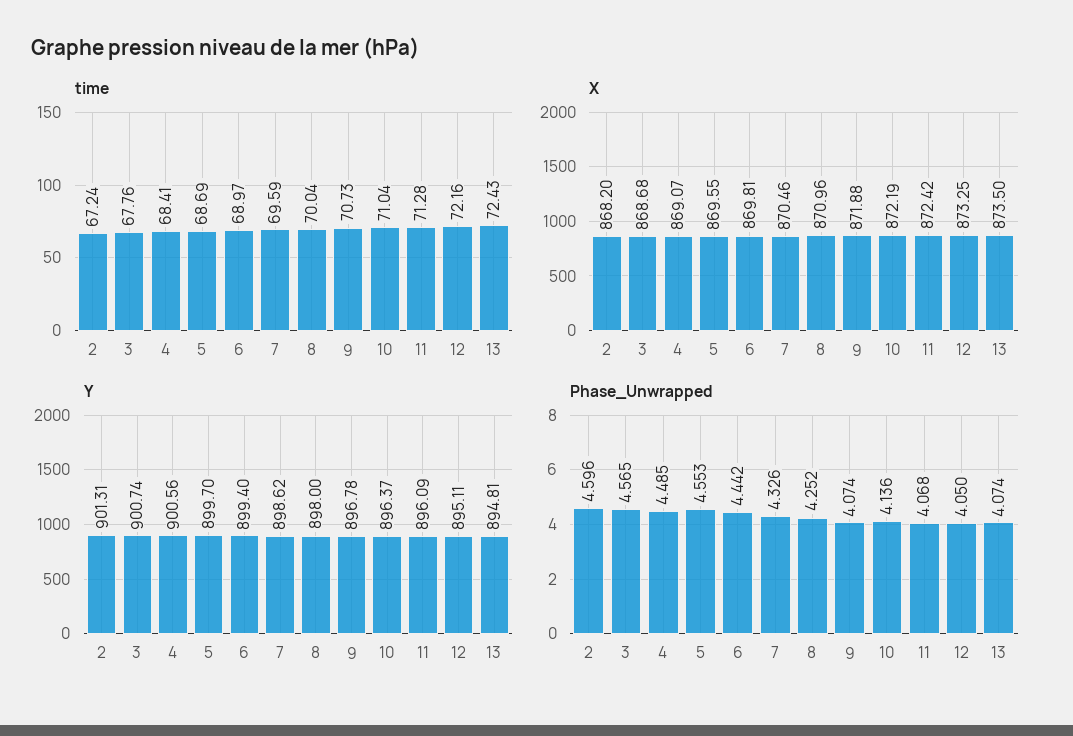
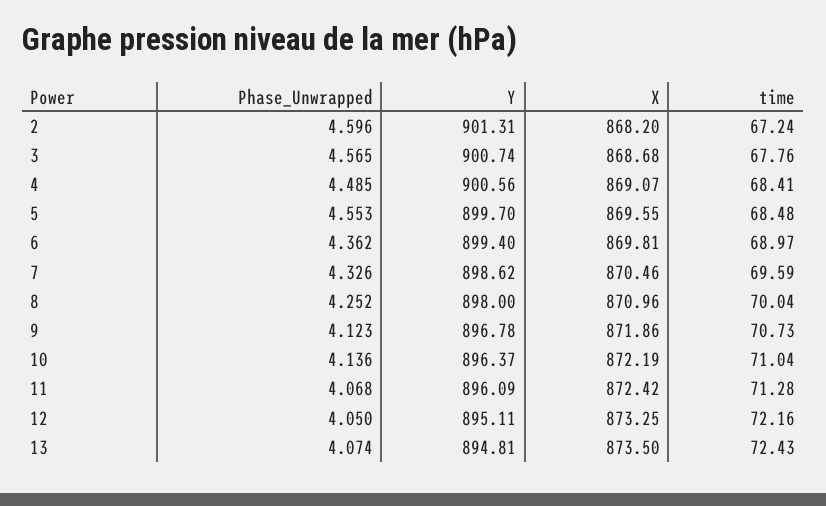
  {
    "time": {
      "2": 67.24,
      "3": 67.76,
      "4": 68.41,
-     "5": 68.69,
+     "5": 68.48,
      "6": 68.97,
      "7": 69.59,
      "8": 70.04,
      "9": 70.73,
      "10": 71.04,
      "11": 71.28,
      "12": 72.16,
      "13": 72.43
    },
    "X": {
      "2": 868.2,
      "3": 868.68,
      "4": 869.07,
      "5": 869.55,
      "6": 869.81,
      "7": 870.46,
      "8": 870.96,
-     "9": 871.88,
+     "9": 871.86,
      "10": 872.19,
      "11": 872.42,
      "12": 873.25,
      "13": 873.5
    },
    "Y": {
      "2": 901.31,
      "3": 900.74,
      "4": 900.56,
      "5": 899.7,
      "6": 899.4,
      "7": 898.62,
      "8": 898,
      "9": 896.78,
      "10": 896.37,
      "11": 896.09,
      "12": 895.11,
      "13": 894.81
    },
    "Phase_Unwrapped": {
      "2": 4.596,
      "3": 4.565,
      "4": 4.485,
      "5": 4.553,
-     "6": 4.442,
+     "6": 4.362,
      "7": 4.326,
      "8": 4.252,
-     "9": 4.074,
+     "9": 4.123,
      "10": 4.136,
      "11": 4.068,
      "12": 4.05,
      "13": 4.074
    }
  }

